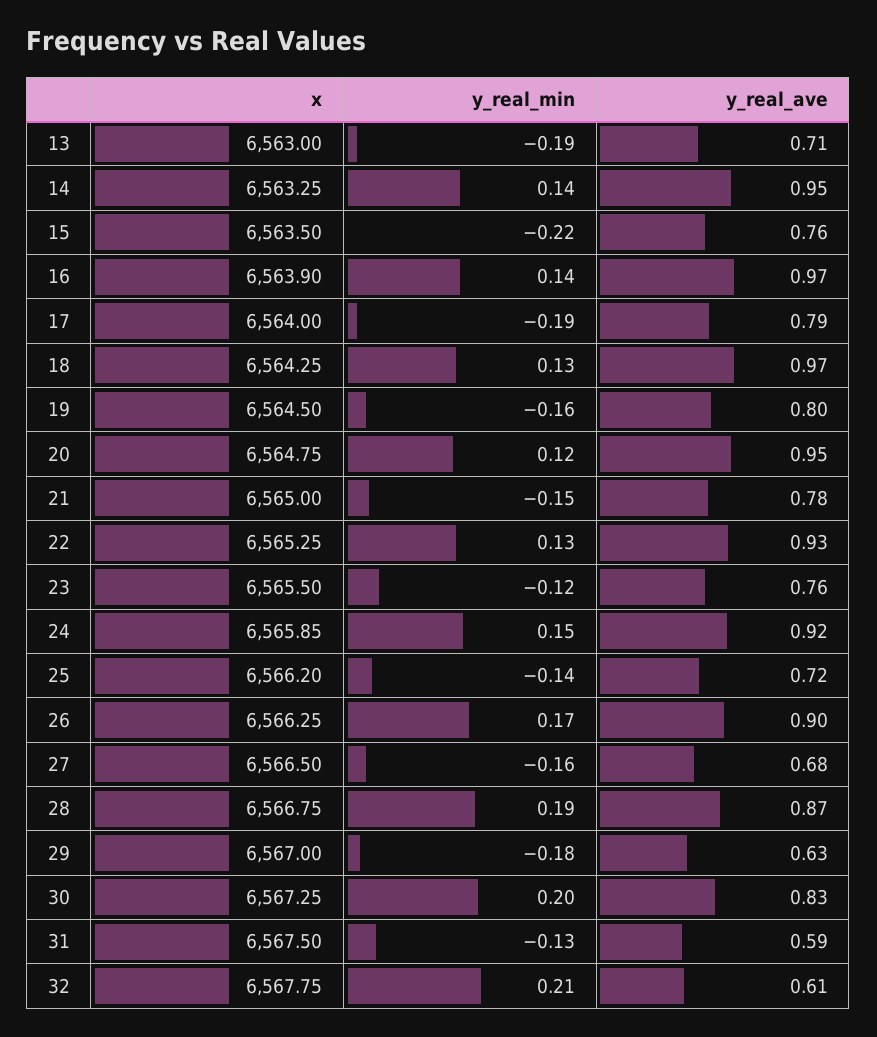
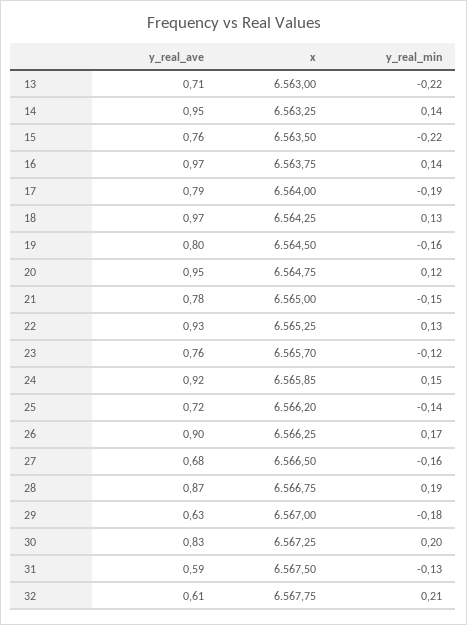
  {
    "x": {
      "13": 6563,
      "14": 6563.25,
      "15": 6563.5,
-     "16": 6563.9,
+     "16": 6563.75,
      "17": 6564,
      "18": 6564.25,
      "19": 6564.5,
      "20": 6564.75,
      "21": 6565,
      "22": 6565.25,
-     "23": 6565.5,
+     "23": 6565.7,
      "24": 6565.85,
      "25": 6566.2,
      "26": 6566.25,
      "27": 6566.5,
      "28": 6566.75,
      "29": 6567,
      "30": 6567.25,
      "31": 6567.5,
      "32": 6567.75
    },
    "y_real_min": {
-     "13": -0.19,
+     "13": -0.22,
      "14": 0.14,
      "15": -0.22,
      "16": 0.14,
      "17": -0.19,
      "18": 0.13,
      "19": -0.16,
      "20": 0.12,
      "21": -0.15,
      "22": 0.13,
      "23": -0.12,
      "24": 0.15,
      "25": -0.14,
      "26": 0.17,
      "27": -0.16,
      "28": 0.19,
      "29": -0.18,
      "30": 0.2,
      "31": -0.13,
      "32": 0.21
    },
    "y_real_ave": {
      "13": 0.71,
      "14": 0.95,
      "15": 0.76,
      "16": 0.97,
      "17": 0.79,
      "18": 0.97,
      "19": 0.8,
      "20": 0.95,
      "21": 0.78,
      "22": 0.93,
      "23": 0.76,
      "24": 0.92,
      "25": 0.72,
      "26": 0.9,
      "27": 0.68,
      "28": 0.87,
      "29": 0.63,
      "30": 0.83,
      "31": 0.59,
      "32": 0.61
    }
  }

